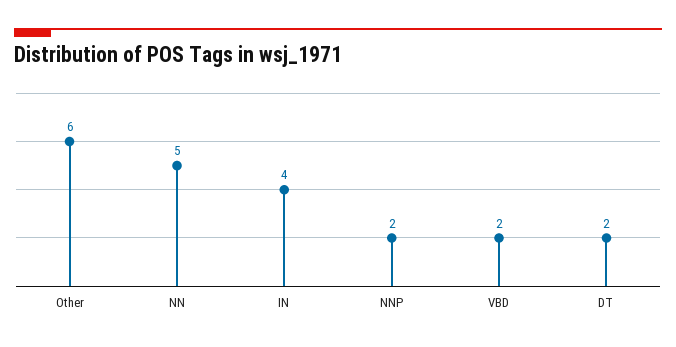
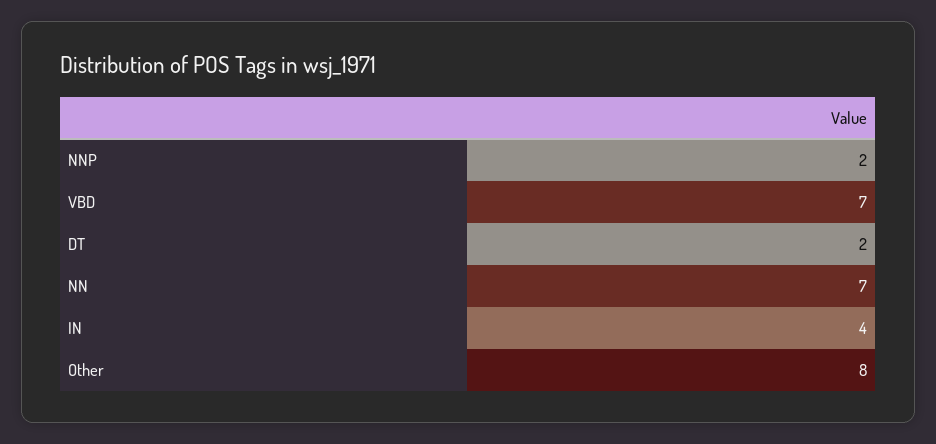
  {
-   "Other": 6,
+   "Other": 8,
-   "NN": 5,
+   "NN": 7,
    "IN": 4,
    "NNP": 2,
-   "VBD": 2,
+   "VBD": 7,
    "DT": 2
  }

